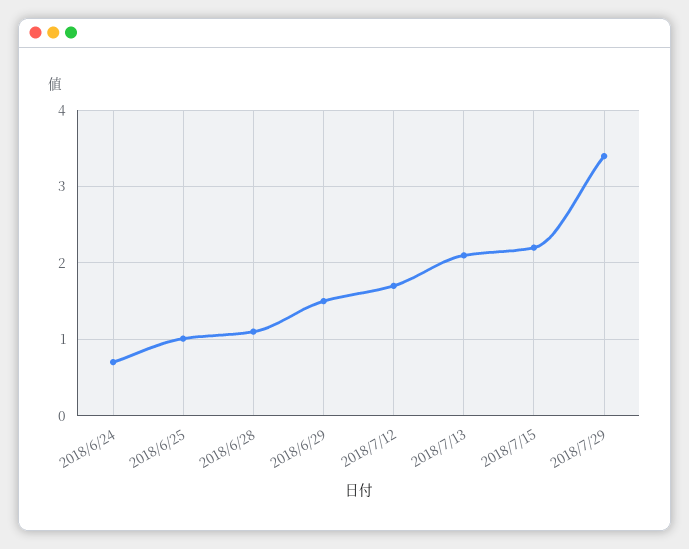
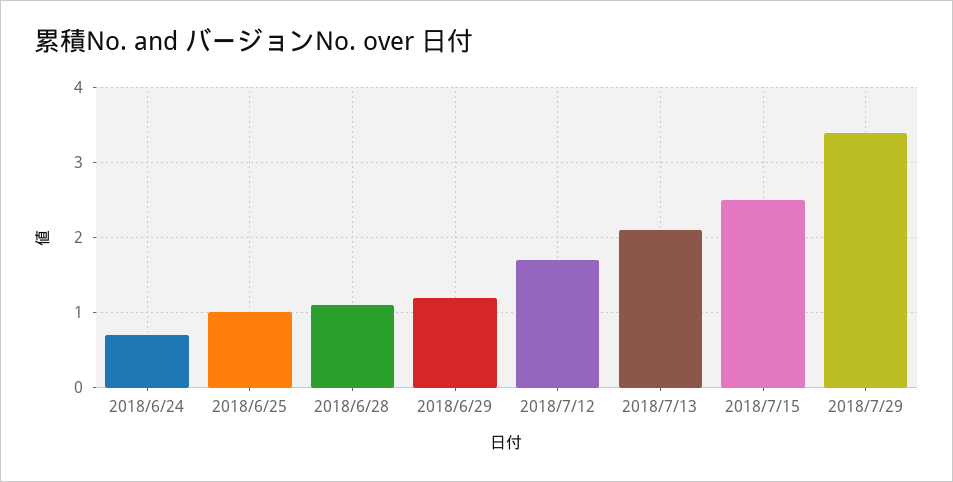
  {
    "2018/6/24": 0.7,
    "2018/6/25": 1,
    "2018/6/28": 1.1,
-   "2018/6/29": 1.5,
+   "2018/6/29": 1.2,
    "2018/7/12": 1.7,
    "2018/7/13": 2.1,
-   "2018/7/15": 2.2,
+   "2018/7/15": 2.5,
    "2018/7/29": 3.4
  }

